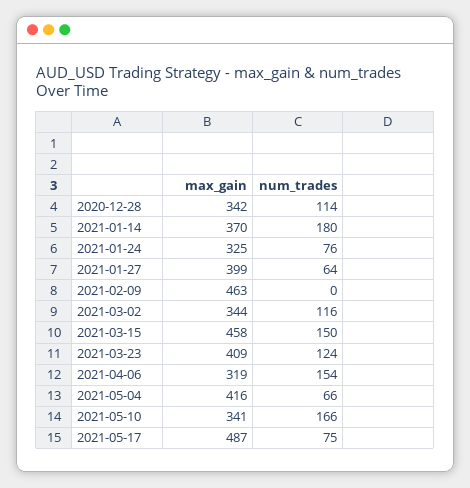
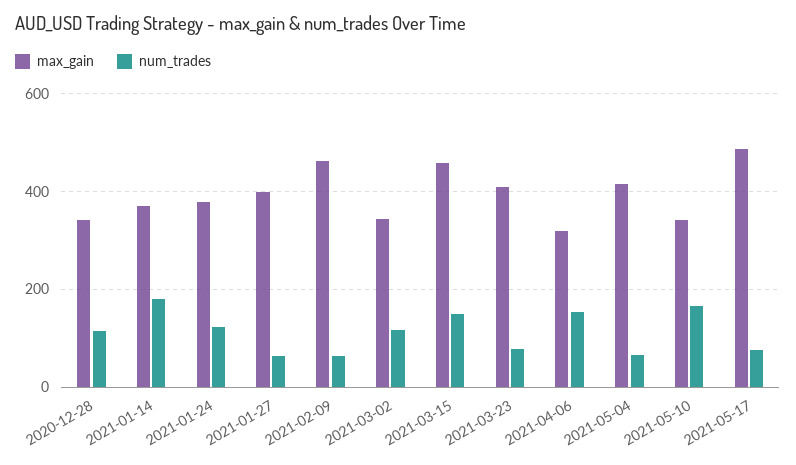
  {
    "max_gain": {
      "2020-12-28": 342,
      "2021-01-14": 370,
-     "2021-01-24": 325,
+     "2021-01-24": 380,
      "2021-01-27": 399,
      "2021-02-09": 463,
      "2021-03-02": 344,
      "2021-03-15": 458,
      "2021-03-23": 409,
      "2021-04-06": 319,
      "2021-05-04": 416,
      "2021-05-10": 341,
      "2021-05-17": 487
    },
    "num_trades": {
      "2020-12-28": 114,
      "2021-01-14": 180,
-     "2021-01-24": 76,
+     "2021-01-24": 120,
      "2021-01-27": 64,
-     "2021-02-09": 0,
+     "2021-02-09": 60,
      "2021-03-02": 116,
      "2021-03-15": 150,
-     "2021-03-23": 124,
+     "2021-03-23": 80,
      "2021-04-06": 154,
      "2021-05-04": 66,
      "2021-05-10": 166,
      "2021-05-17": 75
    }
  }

